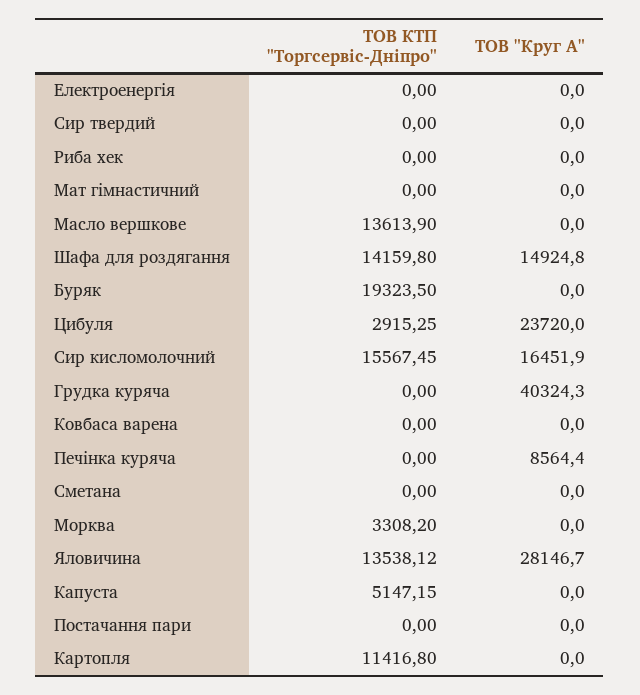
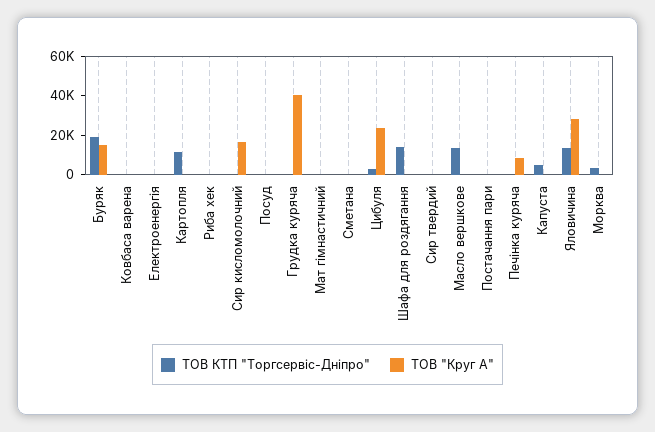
  {
    "ТОВ КТП \"Торгсервіс-Дніпро\"": {
      "Електроенергія": 0,
      "Сир твердий": 0,
      "Риба хек": 0,
      "Мат гімнастичний": 0,
      "Масло вершкове": 13613.9,
      "Шафа для роздягання": 14159.8,
      "Буряк": 19323.5,
      "Цибуля": 2915.25,
-     "Сир кисломолочний": 15567.45,
+     "Сир кисломолочний": 0,
      "Грудка куряча": 0,
      "Ковбаса варена": 0,
      "Печінка куряча": 0,
      "Сметана": 0,
      "Морква": 3308.2,
      "Яловичина": 13538.12,
      "Капуста": 5147.15,
      "Постачання пари": 0,
-     "Картопля": 11416.8
+     "Картопля": 11416.8,
+     "Посуд": 0
    },
    "ТОВ \"Круг А\"": {
      "Електроенергія": 0,
      "Сир твердий": 0,
      "Риба хек": 0,
      "Мат гімнастичний": 0,
      "Масло вершкове": 0,
-     "Шафа для роздягання": 14924.8,
+     "Шафа для роздягання": 0,
-     "Буряк": 0,
+     "Буряк": 15000,
      "Цибуля": 23720,
      "Сир кисломолочний": 16451.9,
      "Грудка куряча": 40324.3,
      "Ковбаса варена": 0,
      "Печінка куряча": 8564.4,
      "Сметана": 0,
      "Морква": 0,
      "Яловичина": 28146.7,
      "Капуста": 0,
      "Постачання пари": 0,
-     "Картопля": 0
+     "Картопля": 0,
+     "Посуд": 0
    }
  }

